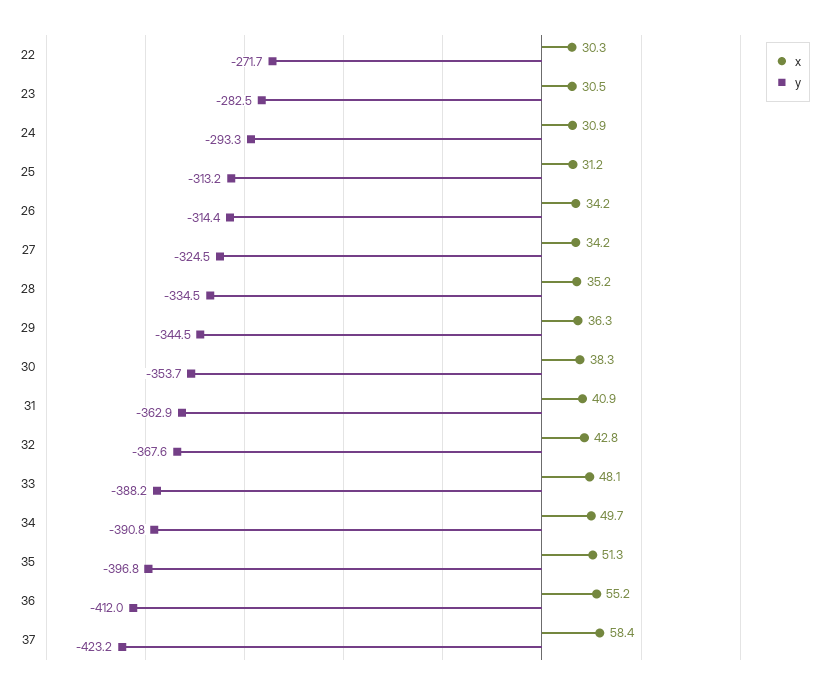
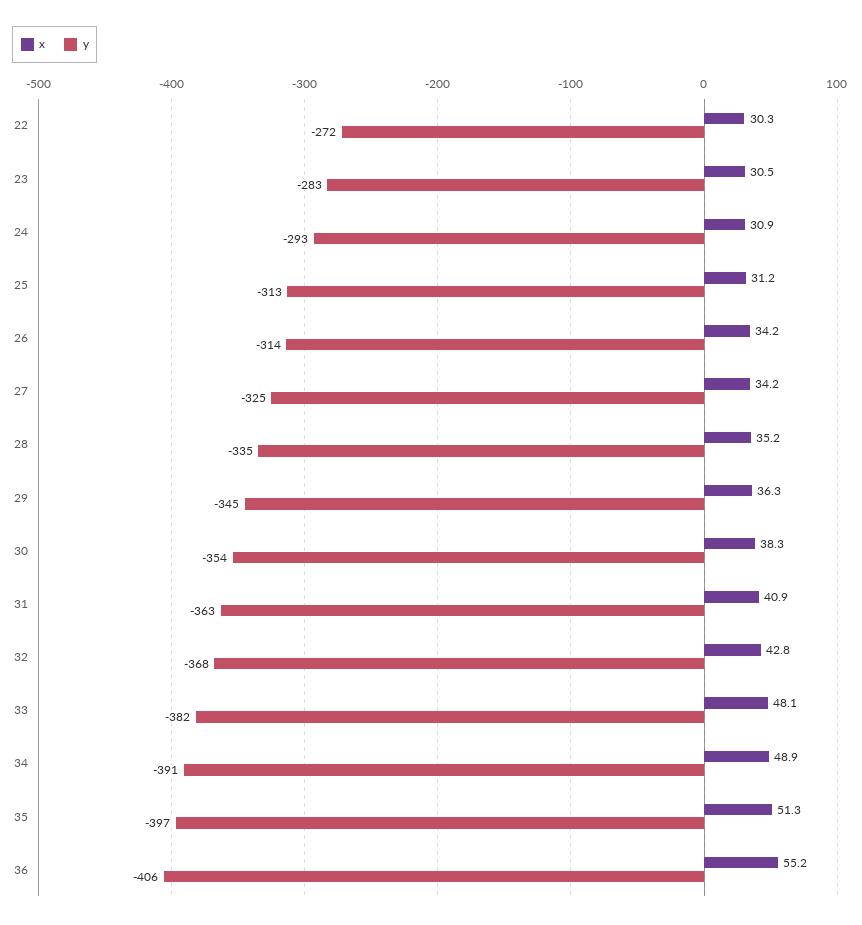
  {
    "x": {
      "22": 30.3,
      "23": 30.5,
      "24": 30.9,
      "25": 31.2,
      "26": 34.2,
      "27": 34.2,
      "28": 35.2,
      "29": 36.3,
      "30": 38.3,
      "31": 40.9,
      "32": 42.8,
      "33": 48.1,
-     "34": 49.7,
+     "34": 48.9,
      "35": 51.3,
-     "36": 55.2,
+     "36": 55.2
-     "37": 58.4
    },
    "y": {
      "22": -271.7,
      "23": -282.5,
      "24": -293.3,
      "25": -313.2,
      "26": -314.4,
      "27": -324.5,
      "28": -334.5,
      "29": -344.5,
      "30": -353.7,
      "31": -362.9,
      "32": -367.6,
-     "33": -388.2,
+     "33": -382,
      "34": -390.8,
      "35": -396.8,
-     "36": -412,
+     "36": -406
-     "37": -423.2
    }
  }

